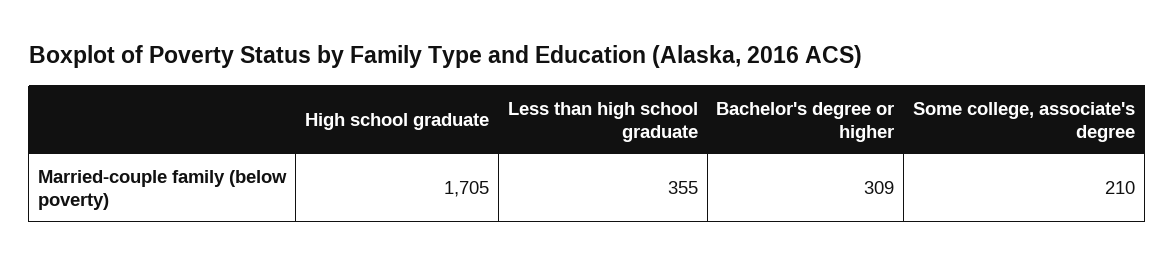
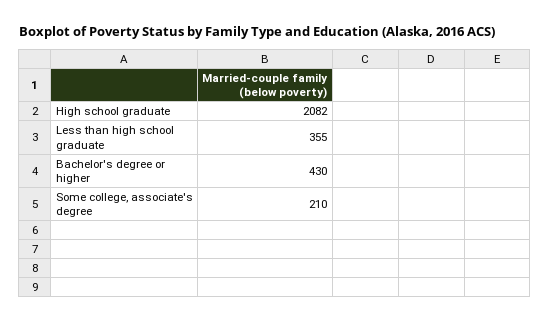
  {
-   "High school graduate": 1705,
+   "High school graduate": 2082,
    "Less than high school graduate": 355,
-   "Bachelor's degree or higher": 309,
+   "Bachelor's degree or higher": 430,
    "Some college, associate's degree": 210
  }

